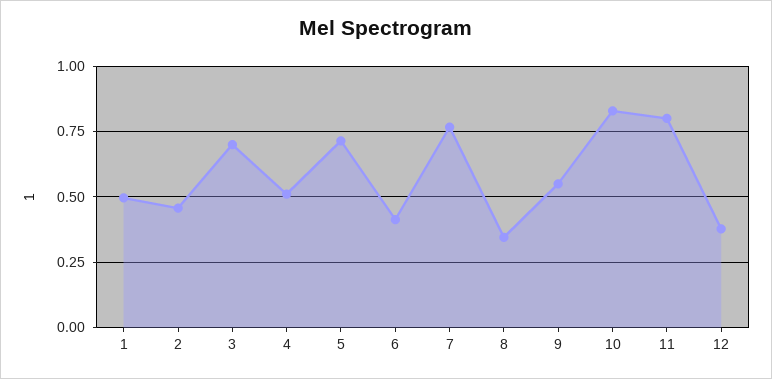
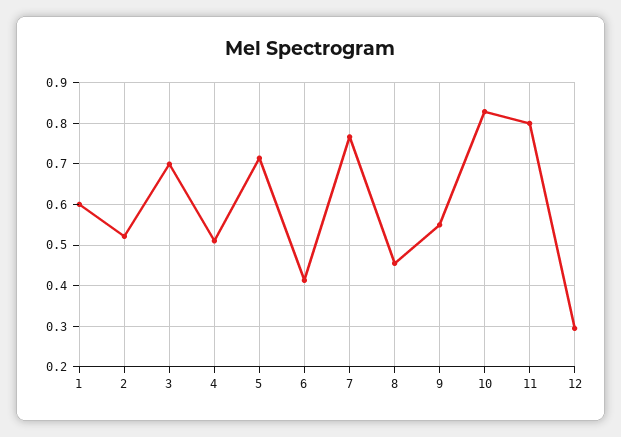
  {
-   "1": 0.5,
+   "1": 0.6,
-   "2": 0.45,
+   "2": 0.52,
    "3": 0.7,
    "4": 0.52,
    "5": 0.72,
    "6": 0.42,
    "7": 0.76,
-   "8": 0.35,
+   "8": 0.46,
    "9": 0.54,
    "10": 0.82,
    "11": 0.8,
-   "12": 0.375
+   "12": 0.3
  }

